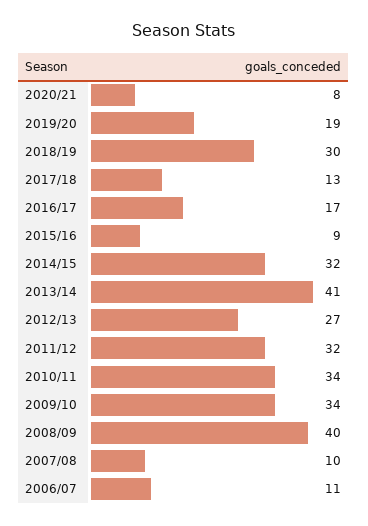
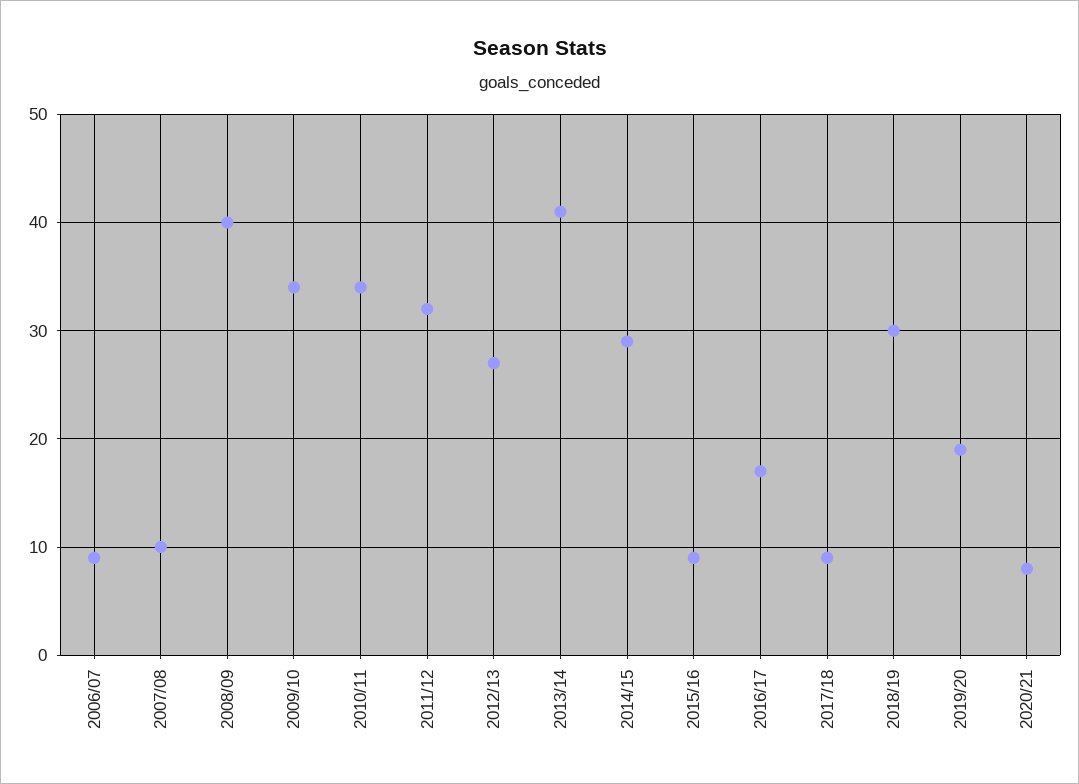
  {
    "2020/21": 8,
    "2019/20": 19,
    "2018/19": 30,
-   "2017/18": 13,
+   "2017/18": 9,
    "2016/17": 17,
    "2015/16": 9,
-   "2014/15": 32,
+   "2014/15": 29,
    "2013/14": 41,
    "2012/13": 27,
    "2011/12": 32,
    "2010/11": 34,
    "2009/10": 34,
    "2008/09": 40,
    "2007/08": 10,
-   "2006/07": 11
+   "2006/07": 9
  }

